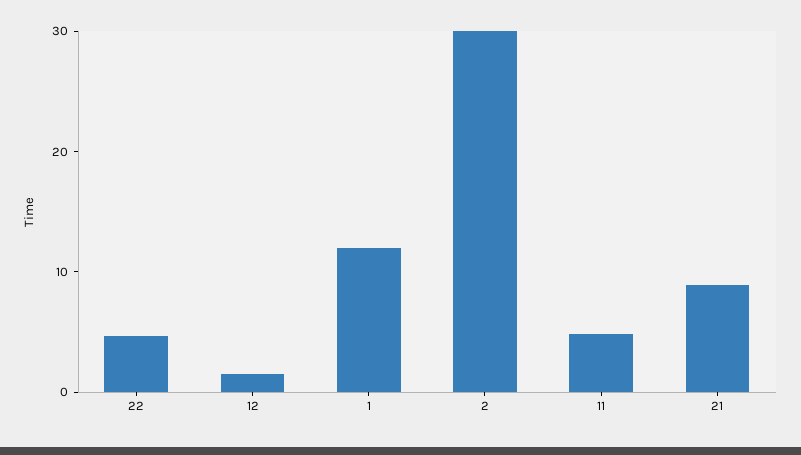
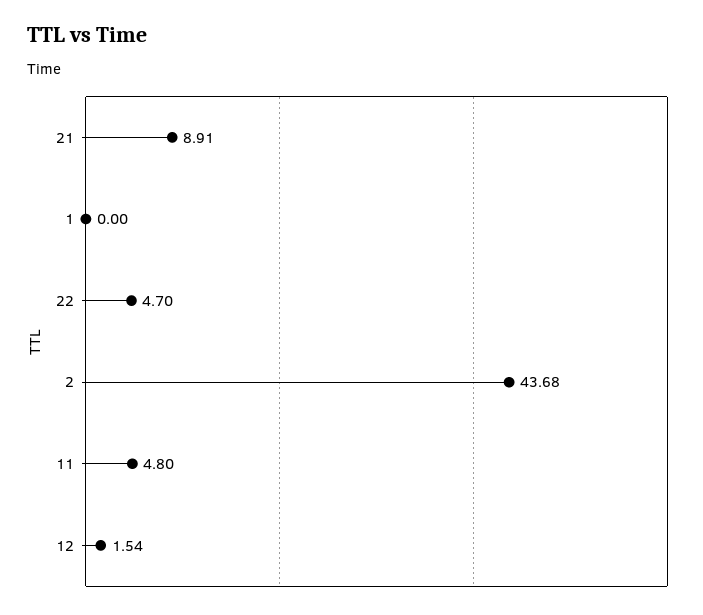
  {
    "22": 4.7,
    "12": 1.54,
-   "1": 12,
+   "1": 0,
-   "2": 30,
+   "2": 43.68,
    "11": 4.8,
    "21": 8.91
  }

